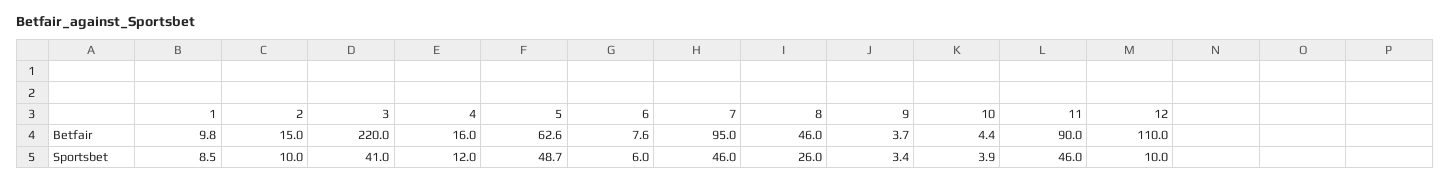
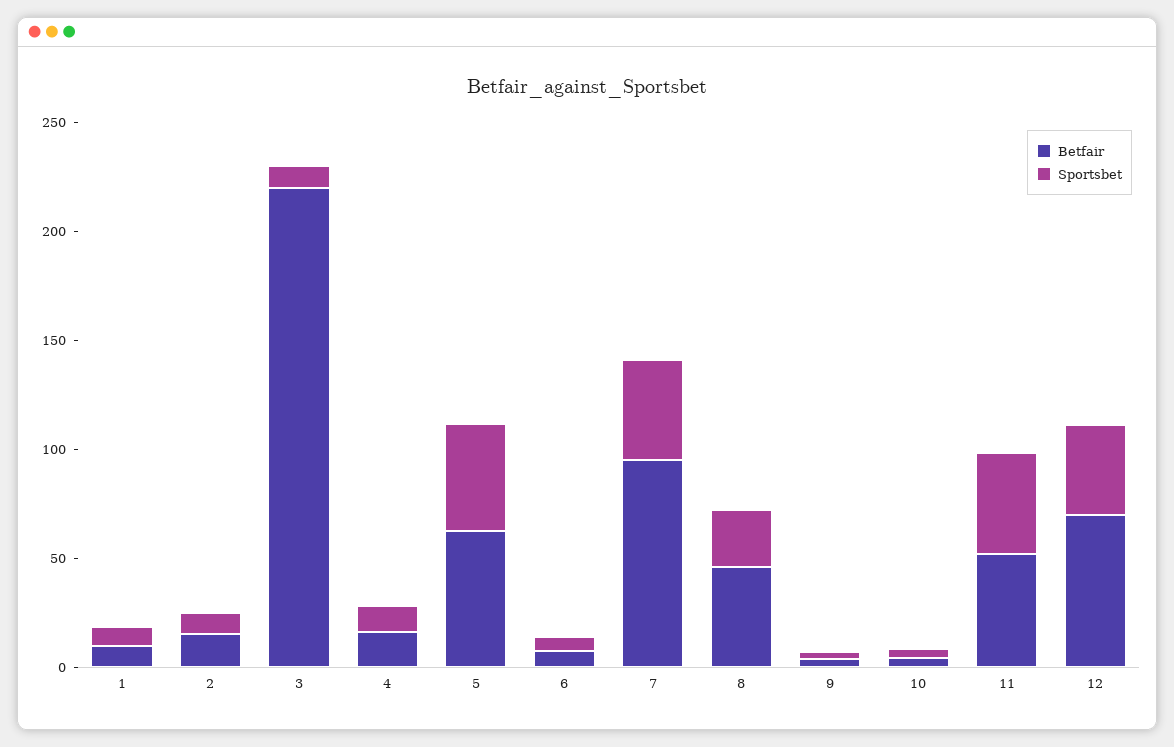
  {
    "Betfair": {
      "1": 9.8,
      "2": 15,
      "3": 220,
      "4": 16,
      "5": 62.6,
      "6": 7.6,
      "7": 95,
      "8": 46,
      "9": 3.7,
      "10": 4.4,
-     "11": 90,
+     "11": 50,
-     "12": 110
+     "12": 70
    },
    "Sportsbet": {
      "1": 8.5,
      "2": 10,
-     "3": 41,
+     "3": 10,
      "4": 12,
      "5": 48.7,
      "6": 6,
      "7": 46,
      "8": 26,
      "9": 3.4,
      "10": 3.9,
      "11": 46,
-     "12": 10
+     "12": 40
    }
  }

